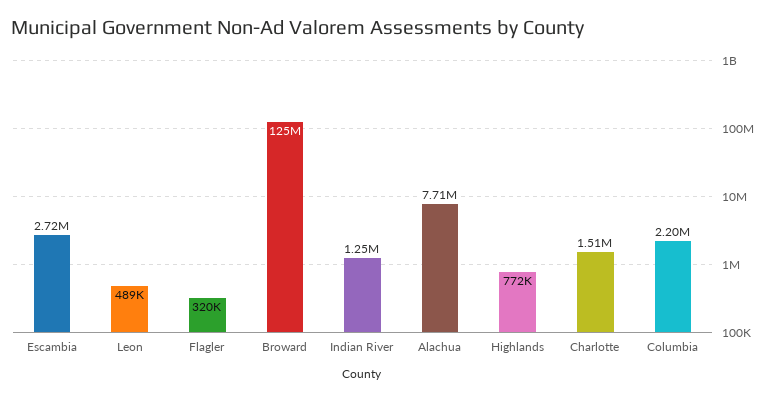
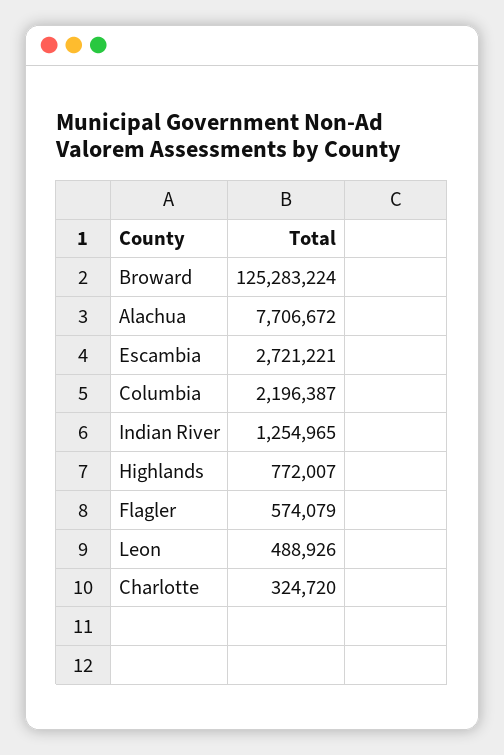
  {
    "Escambia": 2721221,
    "Leon": 488926,
-   "Flagler": 320000,
+   "Flagler": 574079,
    "Broward": 125283224,
    "Indian River": 1254965,
    "Alachua": 7706672,
    "Highlands": 772007,
-   "Charlotte": 1510000,
+   "Charlotte": 324720,
    "Columbia": 2196387
  }

